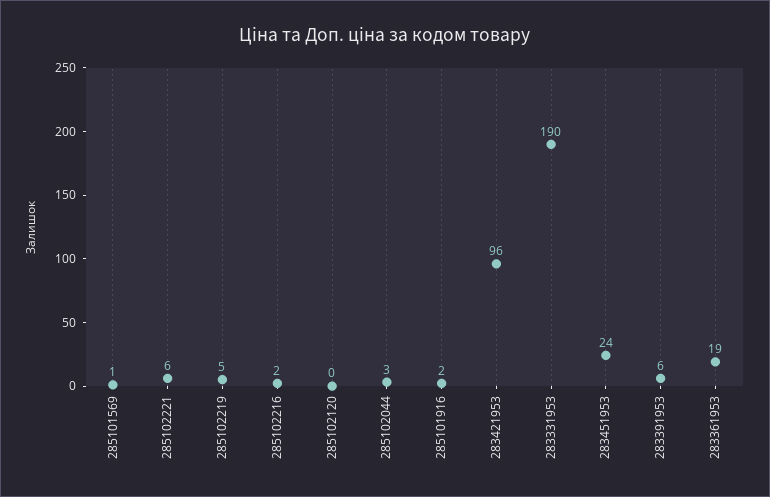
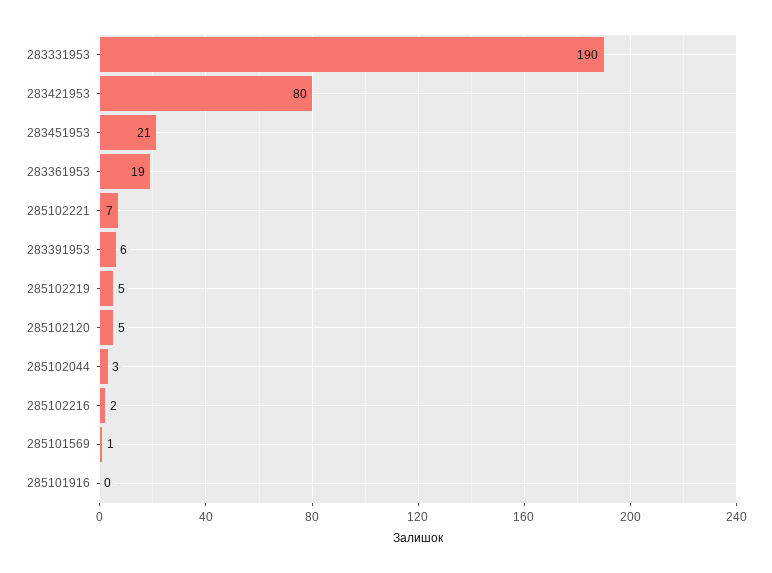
  {
    "285101569": 1,
-   "285102221": 6,
+   "285102221": 7,
    "285102219": 5,
    "285102216": 2,
-   "285102120": 0,
+   "285102120": 5,
    "285102044": 3,
-   "285101916": 2,
+   "285101916": 0,
-   "283421953": 96,
+   "283421953": 80,
    "283331953": 190,
-   "283451953": 24,
+   "283451953": 21,
    "283391953": 6,
    "283361953": 19
  }

